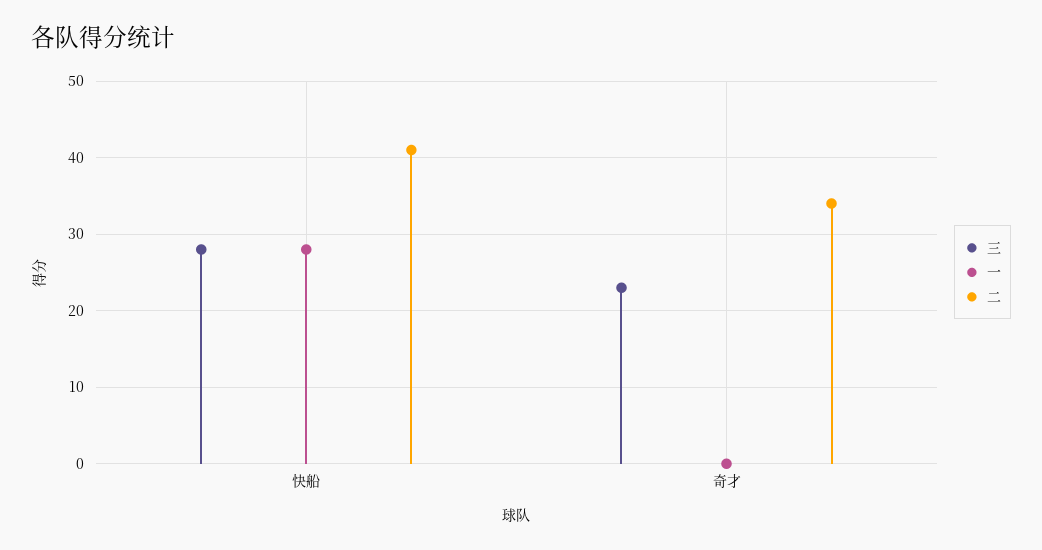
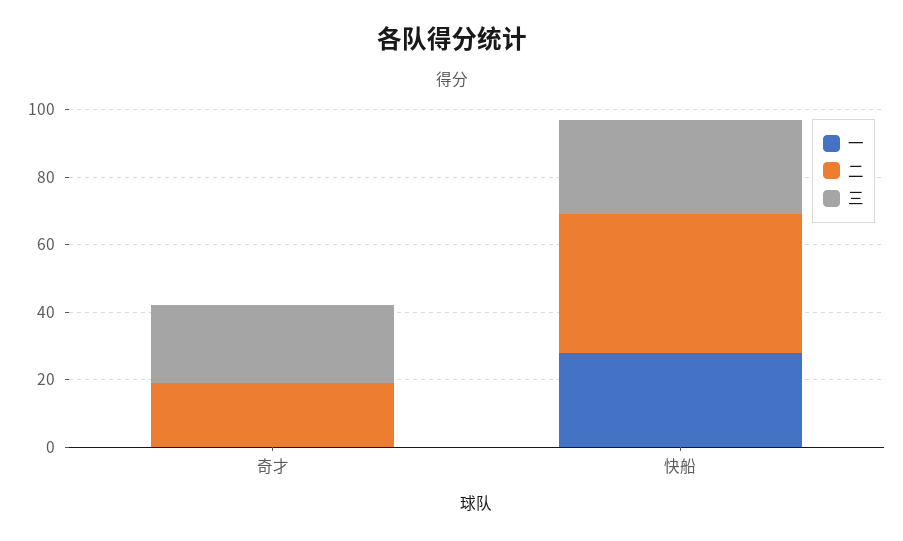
  {
    "三": {
      "快船": 28,
      "奇才": 23
    },
    "一": {
      "快船": 28,
      "奇才": 0
    },
    "二": {
      "快船": 41,
-     "奇才": 34
+     "奇才": 20
    }
  }

